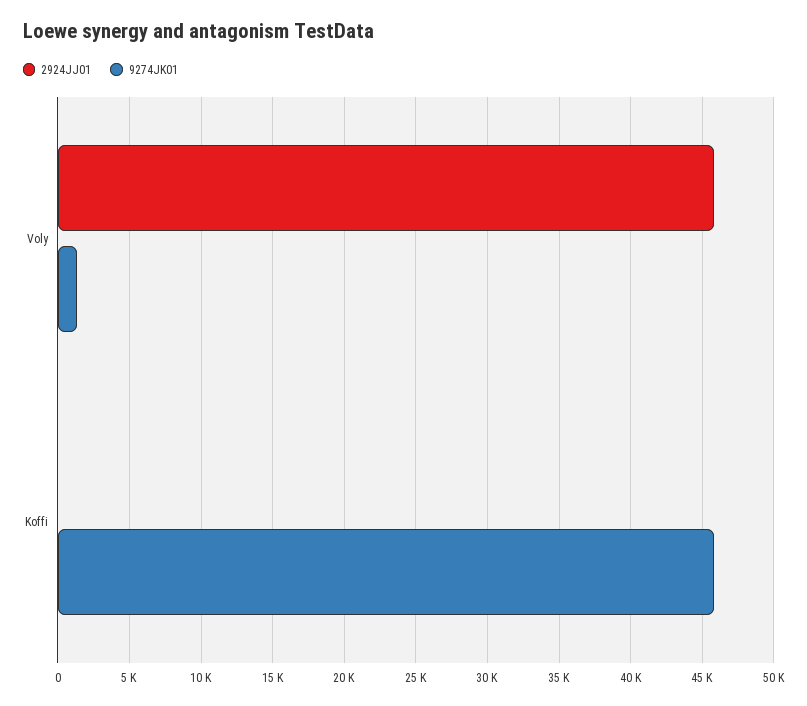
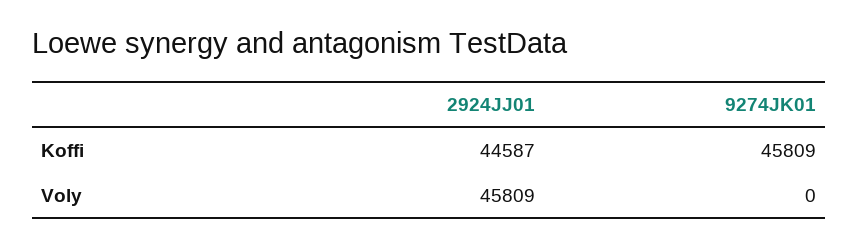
  {
    "2924JJ01": {
      "Voly": 45809,
-     "Koffi": 0
+     "Koffi": 44587
    },
    "9274JK01": {
-     "Voly": 1500,
+     "Voly": 0,
      "Koffi": 45809
    }
  }

